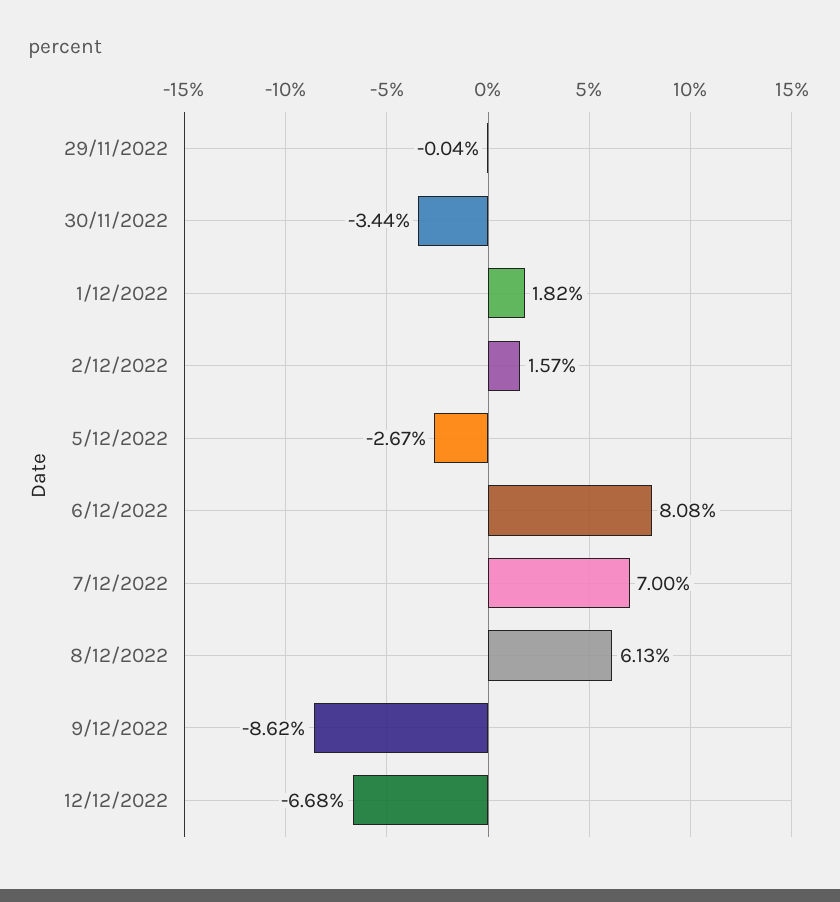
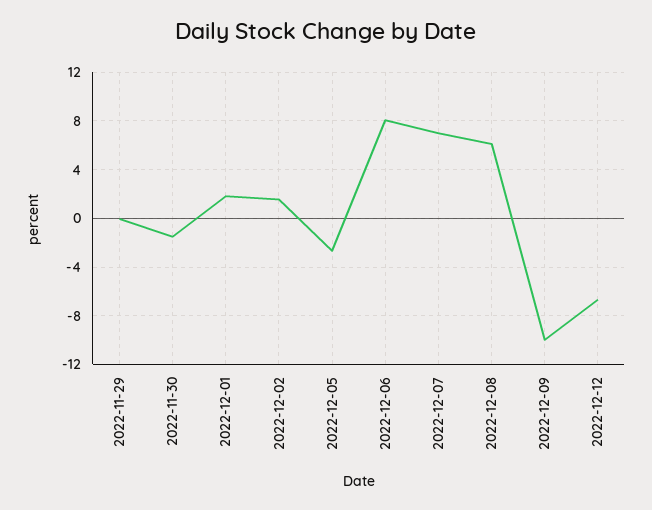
  {
    "29/11/2022": -0.04,
-   "30/11/2022": -3.44,
+   "30/11/2022": -1.5,
    "1/12/2022": 1.82,
    "2/12/2022": 1.57,
    "5/12/2022": -2.67,
    "6/12/2022": 8.08,
    "7/12/2022": 7,
    "8/12/2022": 6.13,
-   "9/12/2022": -8.62,
+   "9/12/2022": -10,
    "12/12/2022": -6.68
  }

